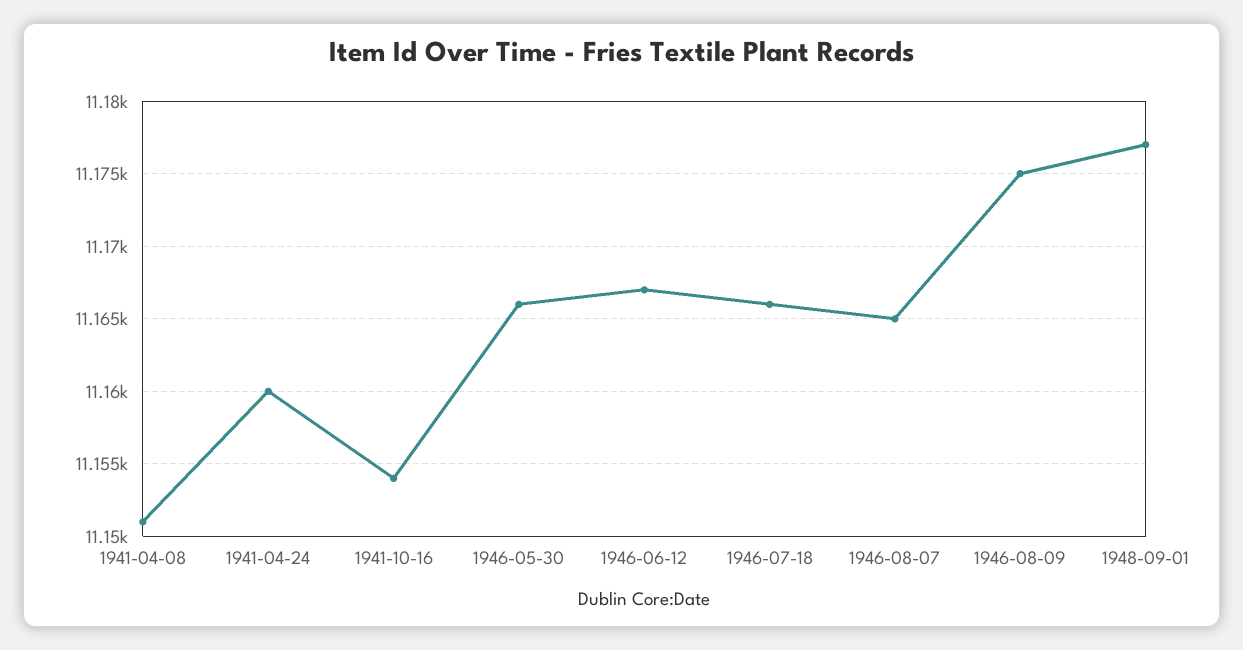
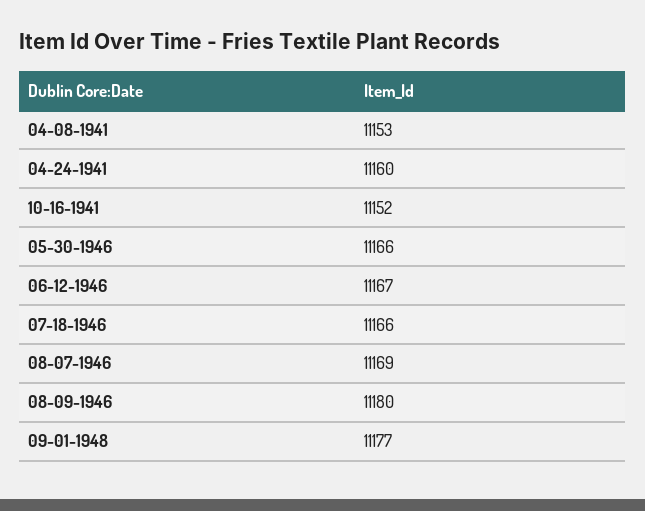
  {
-   "1941-04-08": 11151,
+   "1941-04-08": 11153,
    "1941-04-24": 11160,
-   "1941-10-16": 11154,
+   "1941-10-16": 11152,
    "1946-05-30": 11166,
    "1946-06-12": 11167,
    "1946-07-18": 11166,
-   "1946-08-07": 11165,
+   "1946-08-07": 11169,
-   "1946-08-09": 11175,
+   "1946-08-09": 11180,
    "1948-09-01": 11177
  }

